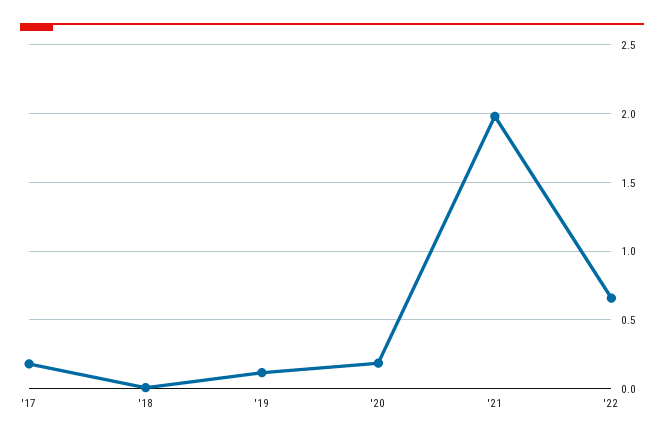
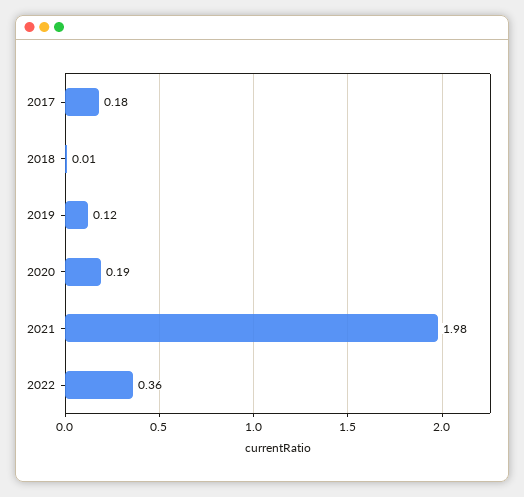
  {
    "'17": 0.18,
    "'18": 0.01,
    "'19": 0.12,
    "'20": 0.19,
    "'21": 1.98,
-   "'22": 0.65
+   "'22": 0.36
  }

